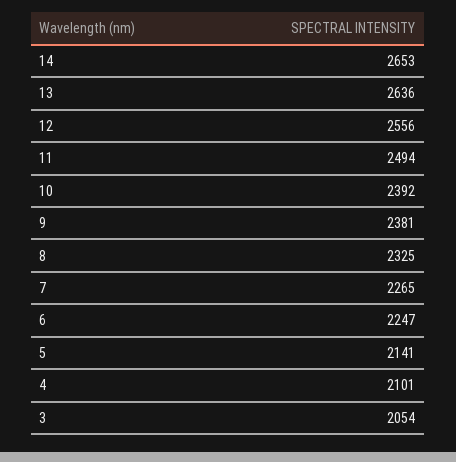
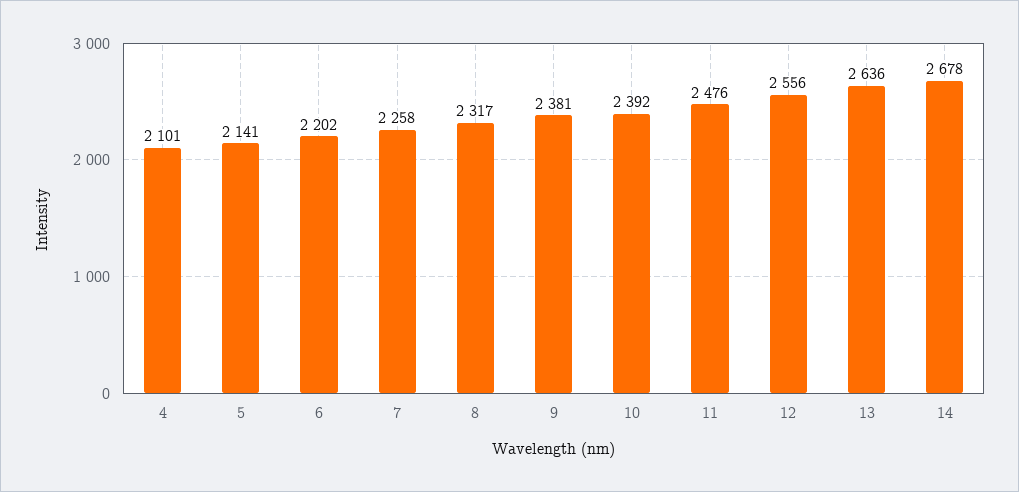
  {
-   "14": 2653,
+   "14": 2678,
    "13": 2636,
    "12": 2556,
-   "11": 2494,
+   "11": 2476,
    "10": 2392,
    "9": 2381,
-   "8": 2325,
+   "8": 2317,
-   "7": 2265,
+   "7": 2258,
-   "6": 2247,
+   "6": 2202,
    "5": 2141,
-   "4": 2101,
+   "4": 2101
-   "3": 2054
  }

